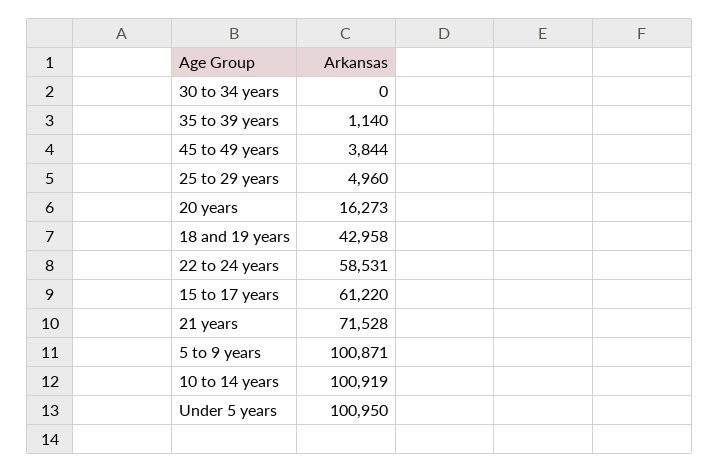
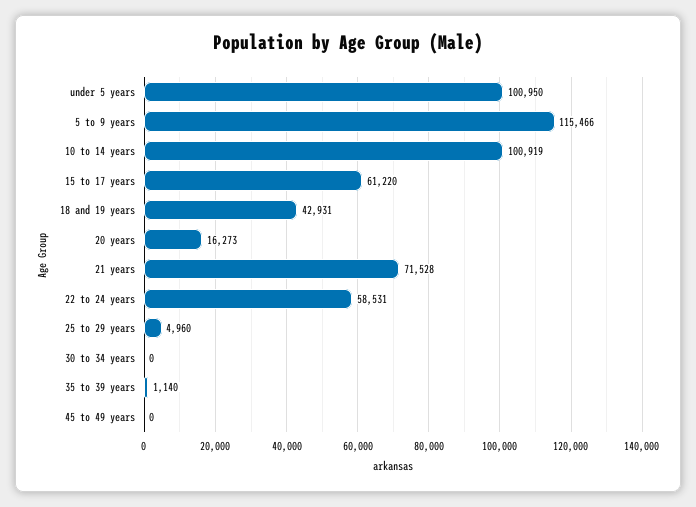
  {
    "30 to 34 years": 0,
    "35 to 39 years": 1140,
-   "45 to 49 years": 3844,
+   "45 to 49 years": 0,
    "25 to 29 years": 4960,
    "20 years": 16273,
-   "18 and 19 years": 42958,
+   "18 and 19 years": 42931,
    "22 to 24 years": 58531,
    "15 to 17 years": 61220,
    "21 years": 71528,
-   "5 to 9 years": 100871,
+   "5 to 9 years": 115466,
    "10 to 14 years": 100919,
    "Under 5 years": 100950
  }

